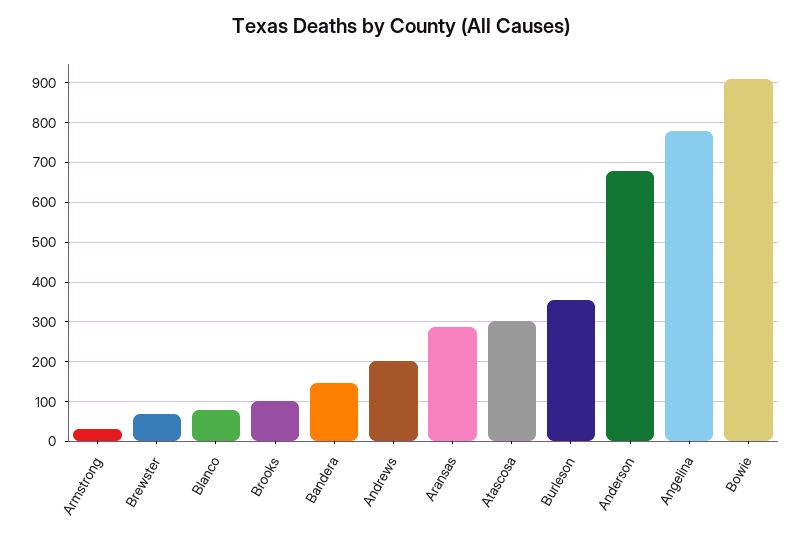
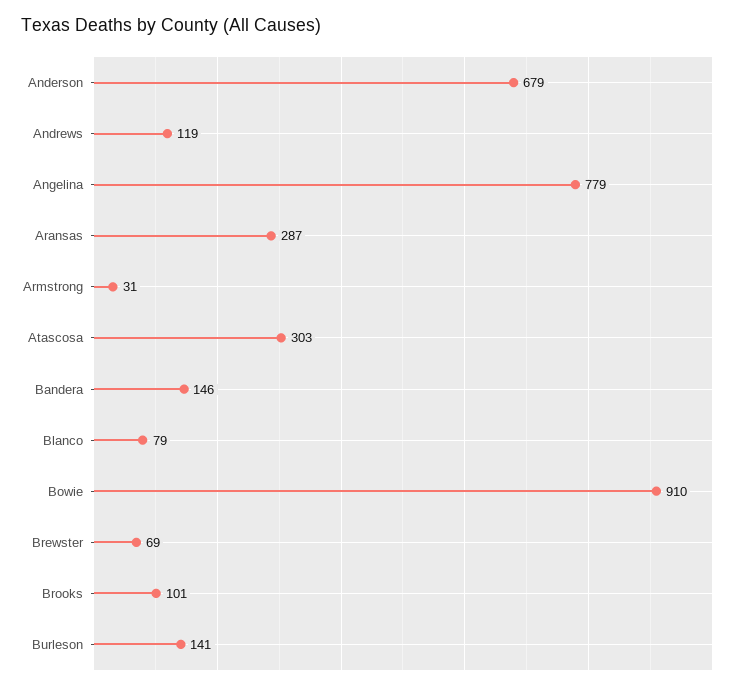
  {
    "Armstrong": 31,
    "Brewster": 69,
    "Blanco": 79,
    "Brooks": 101,
    "Bandera": 146,
-   "Andrews": 200,
+   "Andrews": 119,
    "Aransas": 287,
    "Atascosa": 303,
-   "Burleson": 360,
+   "Burleson": 141,
    "Anderson": 679,
    "Angelina": 779,
    "Bowie": 910
  }

